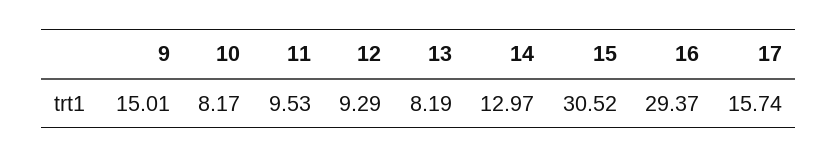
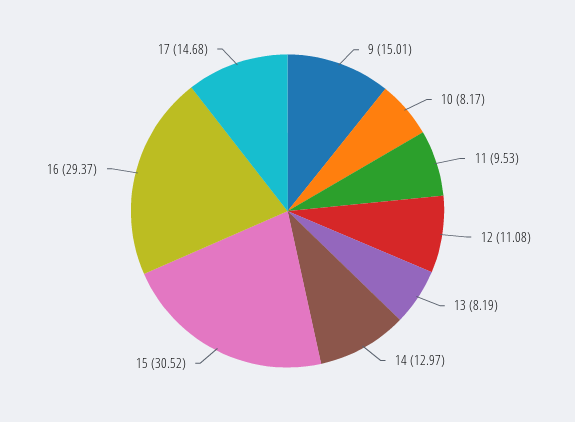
  {
    "9": 15.01,
    "10": 8.17,
    "11": 9.53,
-   "12": 9.29,
+   "12": 11.08,
    "13": 8.19,
    "14": 12.97,
    "15": 30.52,
    "16": 29.37,
-   "17": 15.74
+   "17": 14.68
  }

